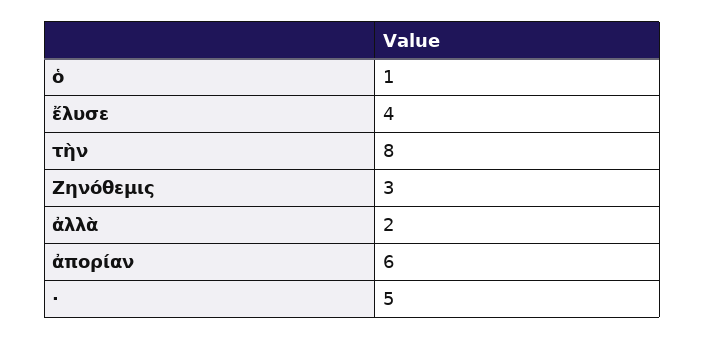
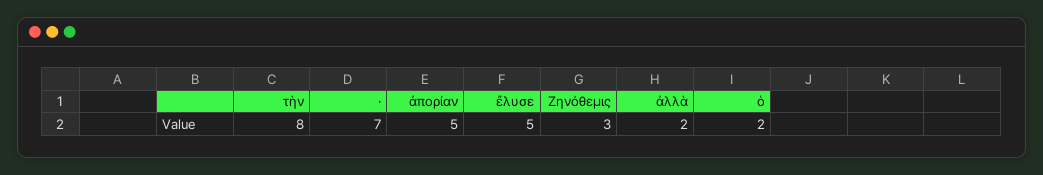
  {
-   "ὁ": 1,
+   "ὁ": 2,
-   "ἔλυσε": 4,
+   "ἔλυσε": 5,
    "τὴν": 8,
    "Ζηνόθεμις": 3,
    "ἀλλὰ": 2,
-   "ἀπορίαν": 6,
+   "ἀπορίαν": 5,
-   "·": 5
+   "·": 7
  }

